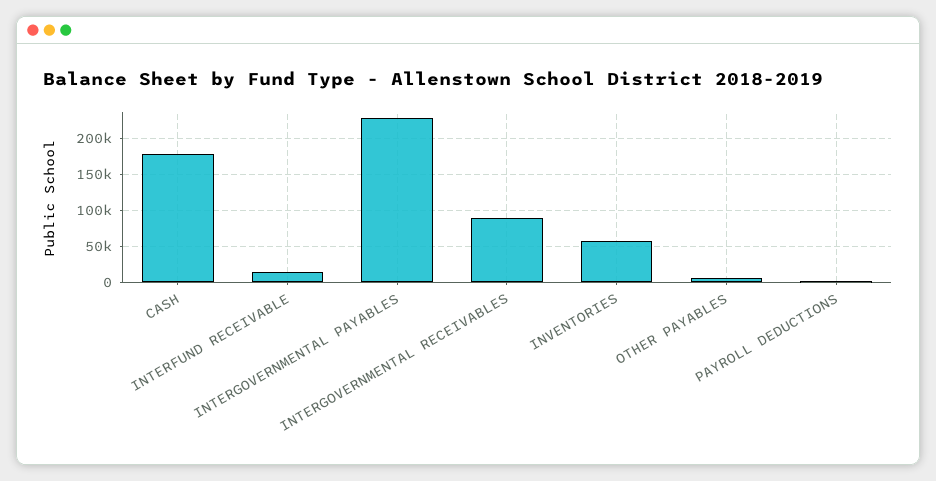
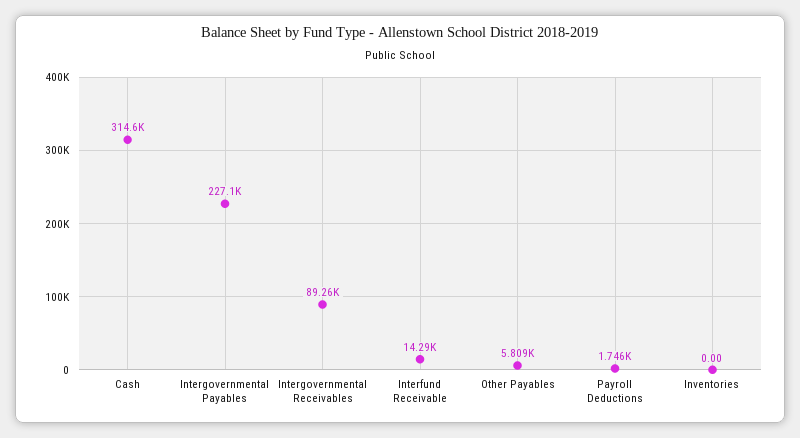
  {
-   "CASH": 180000,
+   "CASH": 314600,
    "INTERFUND RECEIVABLE": 14290,
    "INTERGOVERNMENTAL PAYABLES": 227100,
    "INTERGOVERNMENTAL RECEIVABLES": 89260,
-   "INVENTORIES": 60000,
+   "INVENTORIES": 0,
    "OTHER PAYABLES": 5809,
    "PAYROLL DEDUCTIONS": 1746
  }

